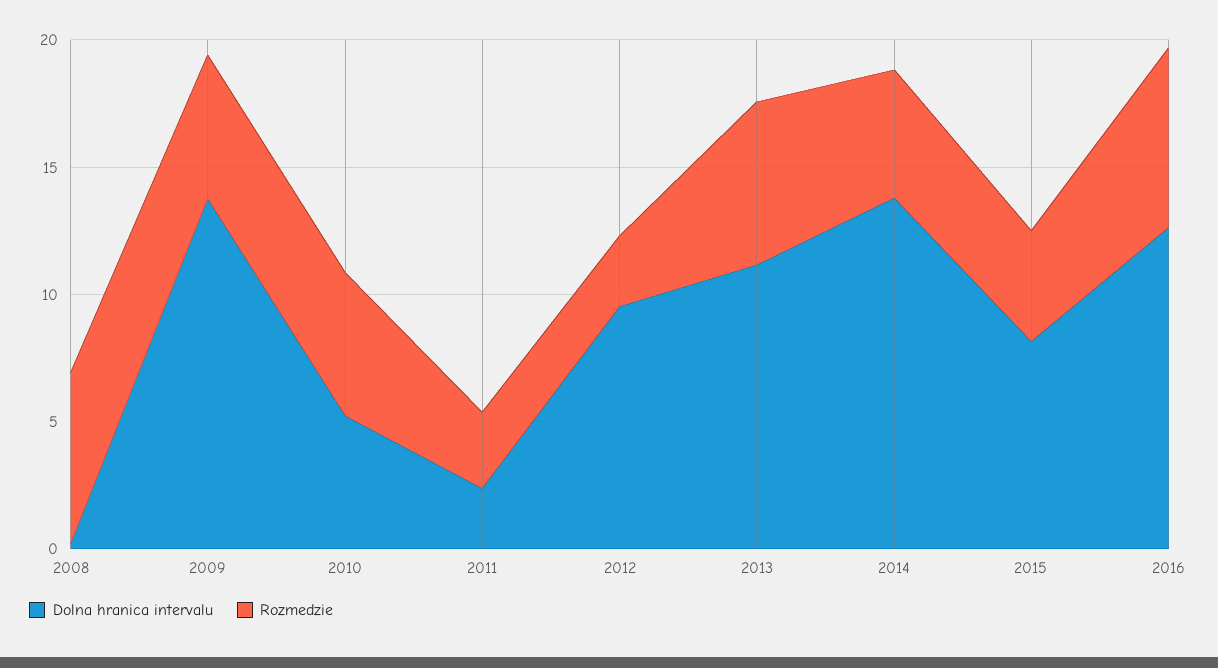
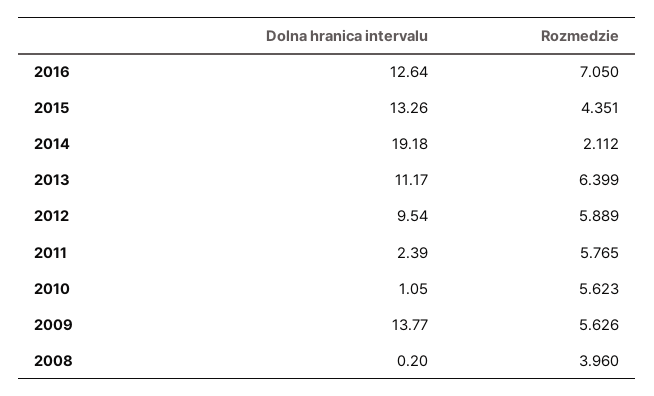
  {
    "Dolna hranica intervalu": {
      "2008": 0.2,
      "2009": 13.77,
-     "2010": 5,
+     "2010": 1.05,
      "2011": 2.39,
      "2012": 9.54,
      "2013": 11.17,
-     "2014": 14,
+     "2014": 19.18,
-     "2015": 8,
+     "2015": 13.26,
      "2016": 12.64
    },
    "Rozmedzie": {
-     "2008": 7,
+     "2008": 3.96,
      "2009": 5.626,
      "2010": 5.623,
-     "2011": 3,
+     "2011": 5.765,
-     "2012": 3,
+     "2012": 5.889,
      "2013": 6.399,
-     "2014": 5,
+     "2014": 2.112,
      "2015": 4.351,
      "2016": 7.05
    }
  }

